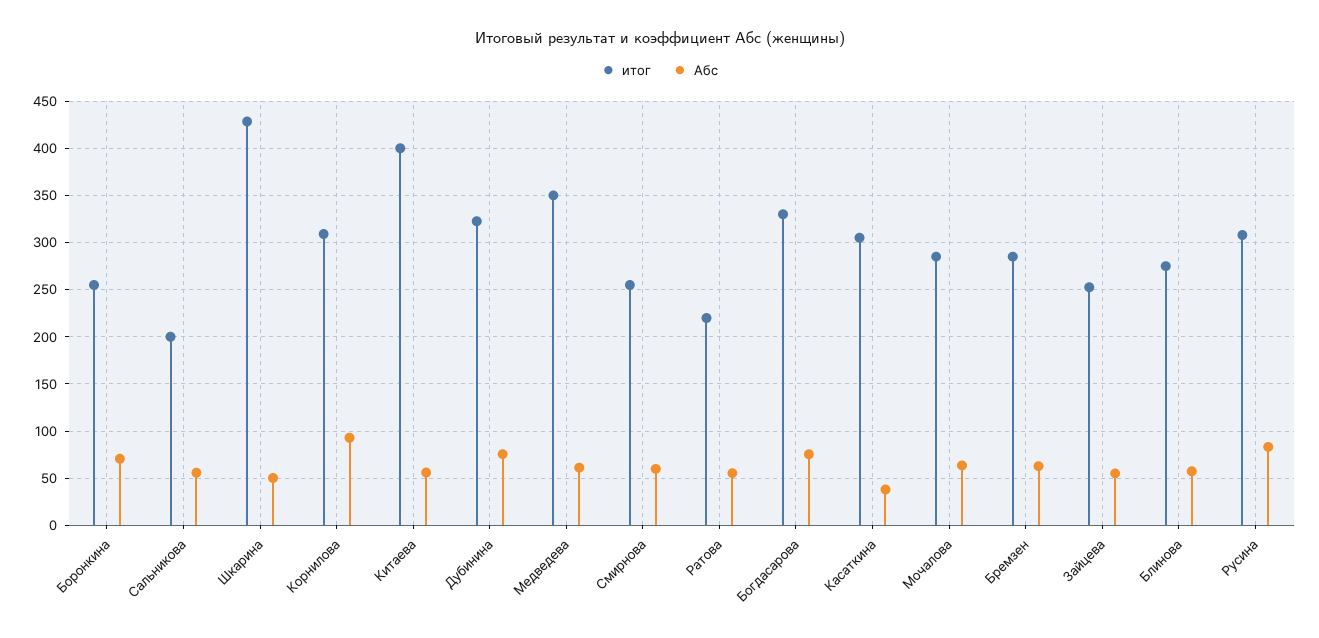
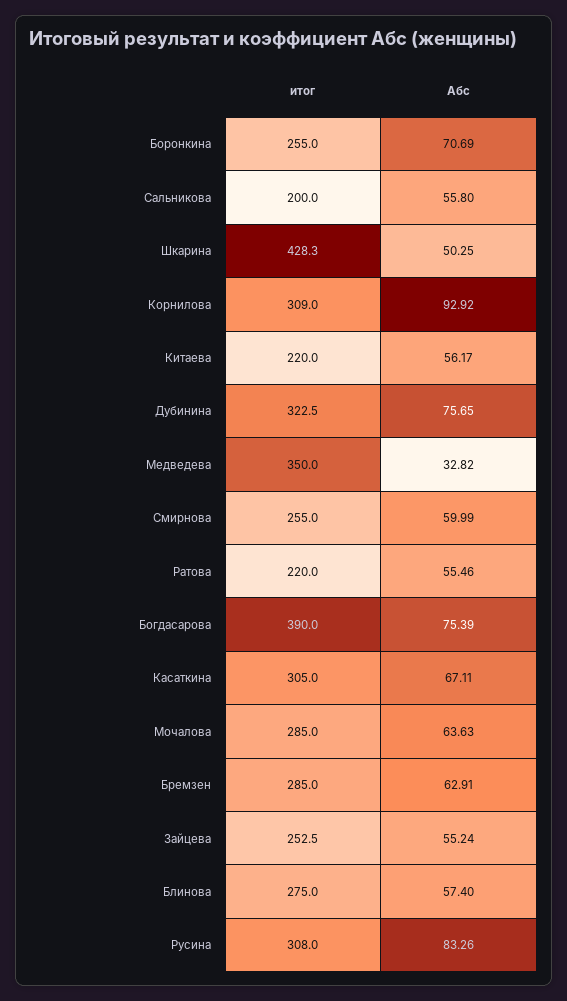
  {
    "итог": {
      "Боронкина": 255,
      "Сальникова": 200,
      "Шкарина": 428.3,
      "Корнилова": 309,
-     "Китаева": 400,
+     "Китаева": 220,
      "Дубинина": 322.5,
      "Медведева": 350,
      "Смирнова": 255,
      "Ратова": 220,
-     "Богдасарова": 330,
+     "Богдасарова": 390,
      "Касаткина": 305,
      "Мочалова": 285,
      "Бремзен": 285,
      "Зайцева": 252.5,
      "Блинова": 275,
      "Русина": 308
    },
    "Абс": {
      "Боронкина": 70.69,
      "Сальникова": 55.8,
      "Шкарина": 50.25,
      "Корнилова": 92.92,
      "Китаева": 56.17,
      "Дубинина": 75.65,
-     "Медведева": 60,
+     "Медведева": 32.82,
      "Смирнова": 59.99,
      "Ратова": 55.46,
      "Богдасарова": 75.39,
-     "Касаткина": 40,
+     "Касаткина": 67.11,
      "Мочалова": 63.63,
      "Бремзен": 62.91,
      "Зайцева": 55.24,
      "Блинова": 57.4,
      "Русина": 83.26
    }
  }

